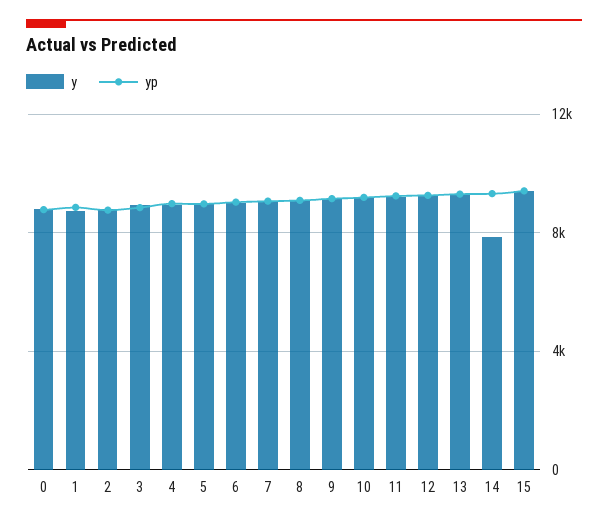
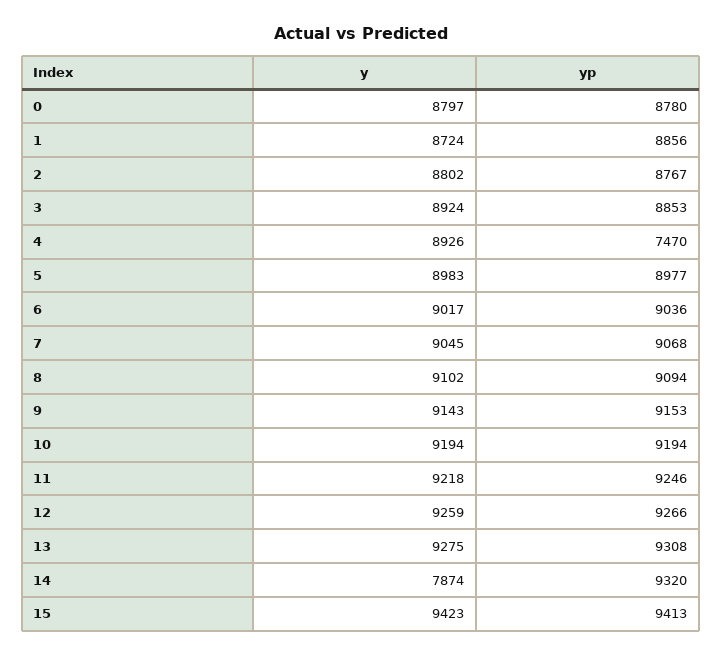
  {
    "y": {
      "0": 8797,
      "1": 8724,
      "2": 8802,
      "3": 8924,
      "4": 8926,
      "5": 8983,
      "6": 9017,
      "7": 9045,
      "8": 9102,
      "9": 9143,
      "10": 9194,
      "11": 9218,
      "12": 9259,
      "13": 9275,
      "14": 7874,
      "15": 9423
    },
    "yp": {
      "0": 8780,
      "1": 8856,
      "2": 8767,
      "3": 8853,
-     "4": 9000,
+     "4": 7470,
      "5": 8977,
      "6": 9036,
      "7": 9068,
      "8": 9094,
      "9": 9153,
      "10": 9194,
      "11": 9246,
      "12": 9266,
      "13": 9308,
      "14": 9320,
      "15": 9413
    }
  }

